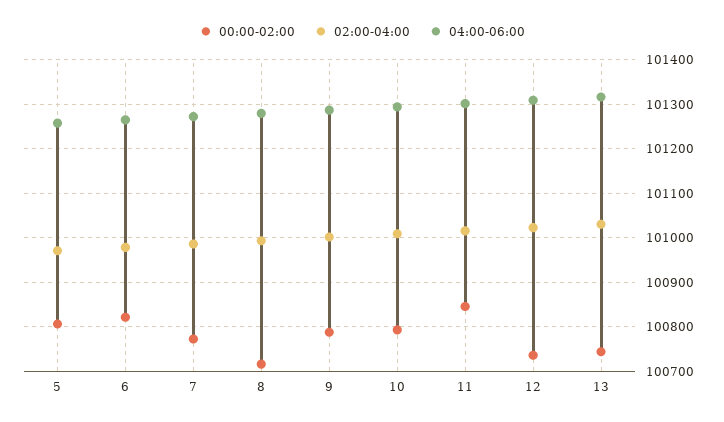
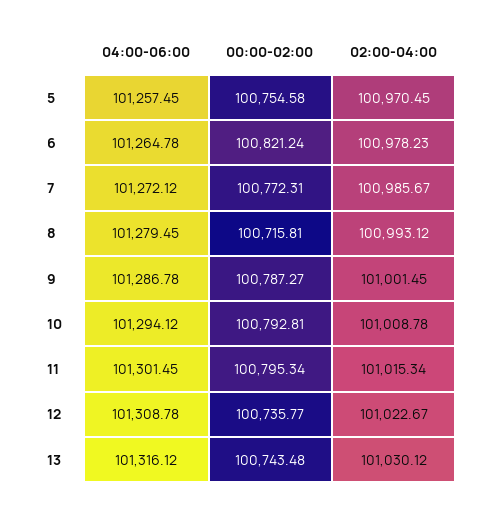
  {
    "00:00-02:00": {
-     "5": 100800,
+     "5": 100754.58,
      "6": 100821.24,
      "7": 100772.31,
      "8": 100715.81,
      "9": 100787.27,
      "10": 100792.81,
-     "11": 100840,
+     "11": 100795.34,
      "12": 100735.77,
      "13": 100743.48
    },
    "02:00-04:00": {
      "5": 100970.45,
      "6": 100978.23,
      "7": 100985.67,
      "8": 100993.12,
      "9": 101001.45,
      "10": 101008.78,
      "11": 101015.34,
      "12": 101022.67,
      "13": 101030.12
    },
    "04:00-06:00": {
      "5": 101257.45,
      "6": 101264.78,
      "7": 101272.12,
      "8": 101279.45,
      "9": 101286.78,
      "10": 101294.12,
      "11": 101301.45,
      "12": 101308.78,
      "13": 101316.12
    }
  }

